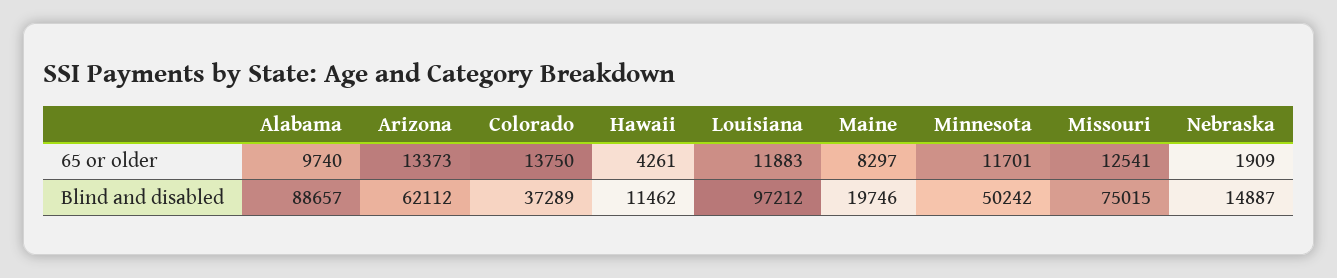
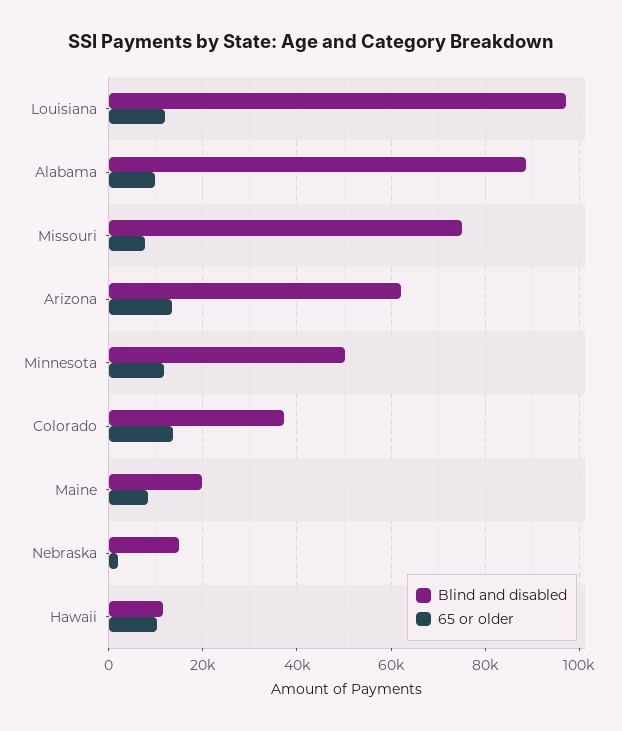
  {
    "65 or older": {
      "Alabama": 9740,
      "Arizona": 13373,
      "Colorado": 13750,
-     "Hawaii": 4261,
+     "Hawaii": 10000,
      "Louisiana": 11883,
      "Maine": 8297,
      "Minnesota": 11701,
-     "Missouri": 12541,
+     "Missouri": 8000,
      "Nebraska": 1909
    },
    "Blind and disabled": {
      "Alabama": 88657,
      "Arizona": 62112,
      "Colorado": 37289,
      "Hawaii": 11462,
      "Louisiana": 97212,
      "Maine": 19746,
      "Minnesota": 50242,
      "Missouri": 75015,
      "Nebraska": 14887
    }
  }

